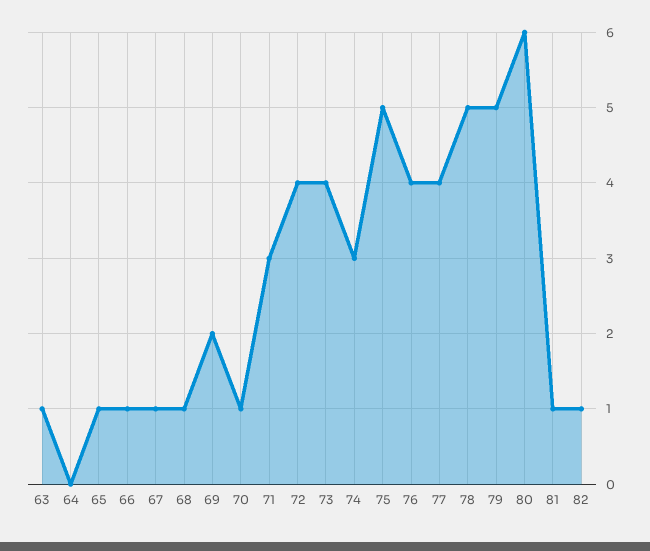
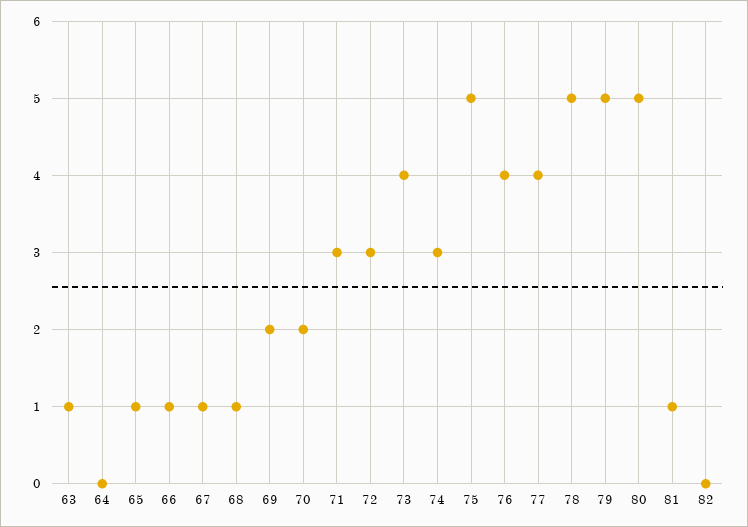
  {
    "63": 1,
    "64": 0,
    "65": 1,
    "66": 1,
    "67": 1,
    "68": 1,
    "69": 2,
-   "70": 1,
+   "70": 2,
    "71": 3,
-   "72": 4,
+   "72": 3,
    "73": 4,
    "74": 3,
    "75": 5,
    "76": 4,
    "77": 4,
    "78": 5,
    "79": 5,
-   "80": 6,
+   "80": 5,
    "81": 1,
-   "82": 1
+   "82": 0
  }

